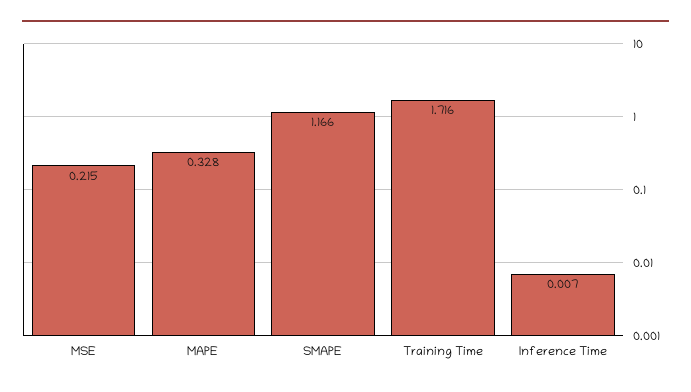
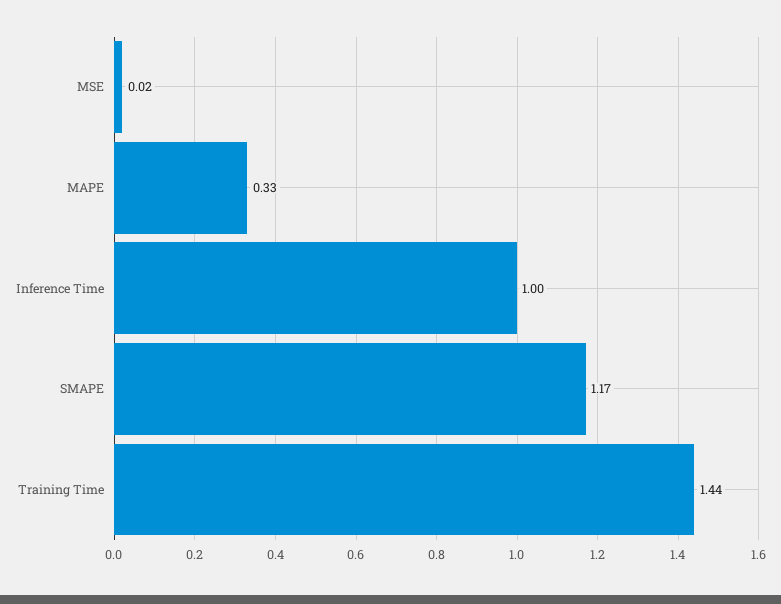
  {
-   "MSE": 0.215,
+   "MSE": 0.02,
    "MAPE": 0.328,
    "SMAPE": 1.166,
-   "Training Time": 1.716,
+   "Training Time": 1.44,
-   "Inference Time": 0.007
+   "Inference Time": 1
  }

